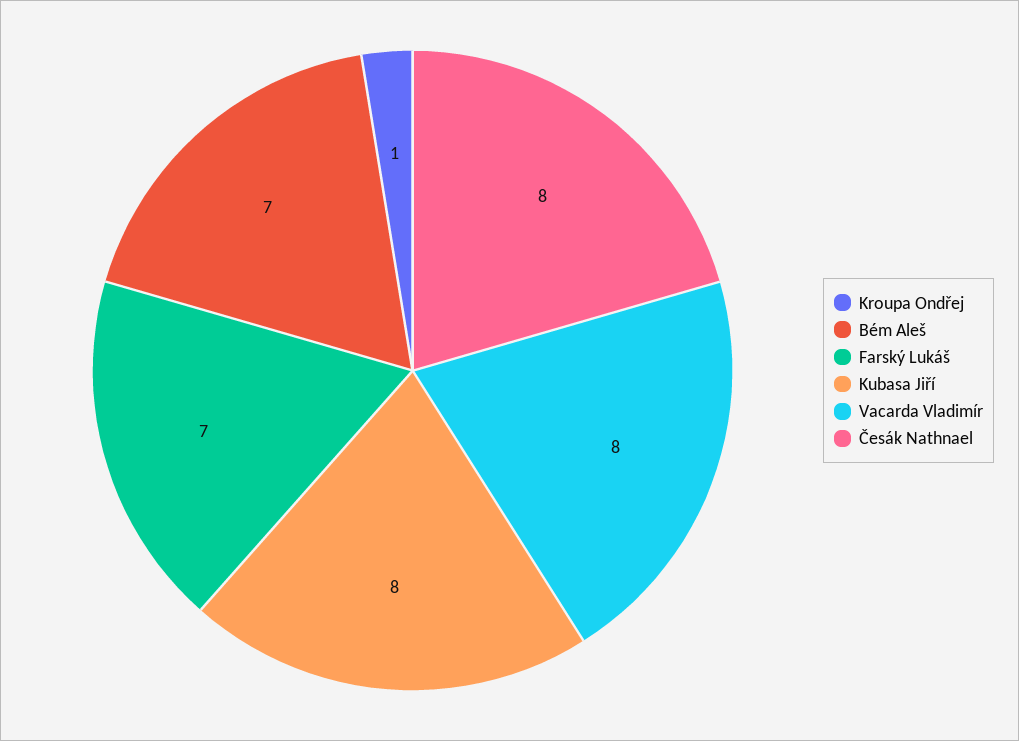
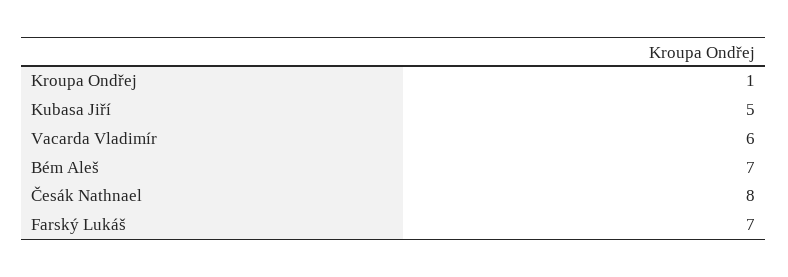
  {
    "Kroupa Ondřej": 1,
    "Bém Aleš": 7,
    "Farský Lukáš": 7,
-   "Kubasa Jiří": 8,
+   "Kubasa Jiří": 5,
-   "Vacarda Vladimír": 8,
+   "Vacarda Vladimír": 6,
    "Česák Nathnael": 8
  }

